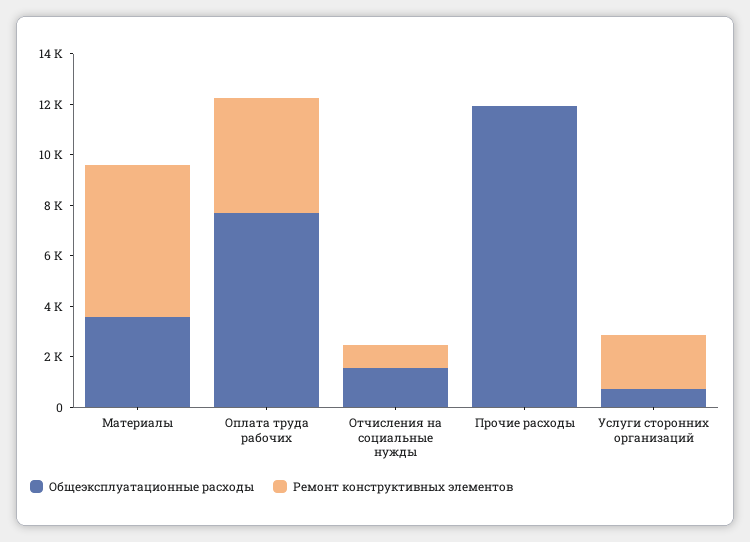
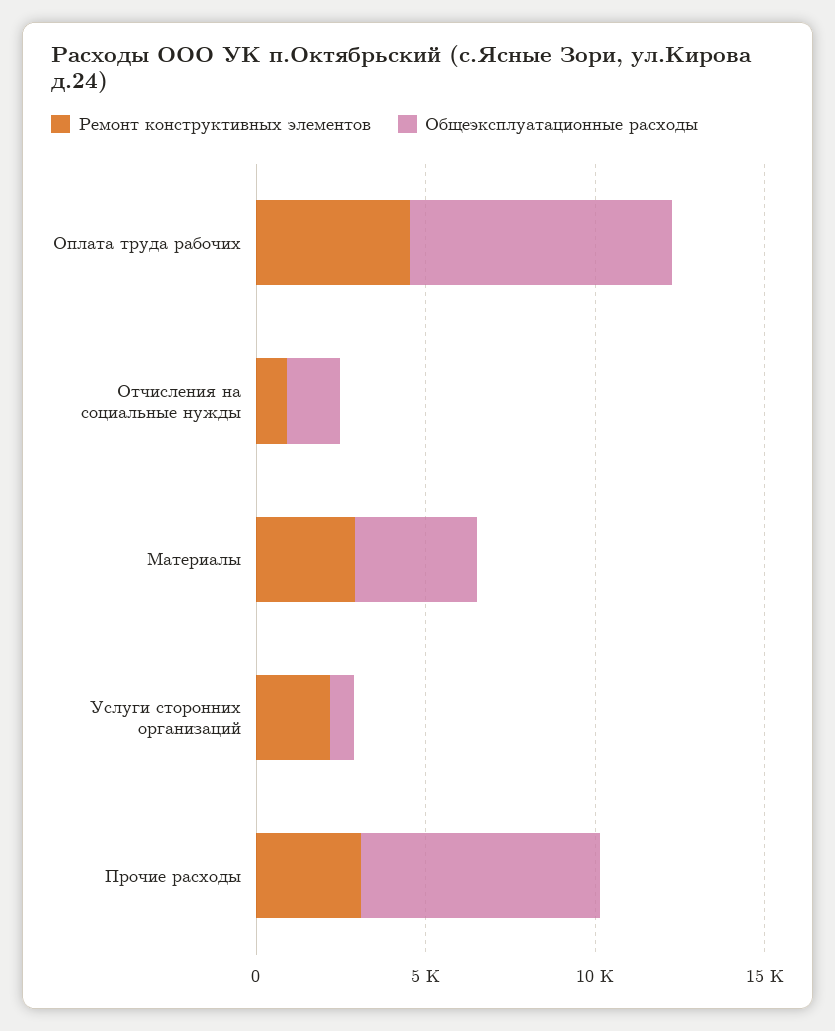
  {
    "Общеэксплуатационные расходы": {
      "Материалы": 3500,
      "Оплата труда рабочих": 7500,
      "Отчисления на социальные нужды": 1500,
-     "Прочие расходы": 12000,
+     "Прочие расходы": 7000,
      "Услуги сторонних организаций": 500
    },
    "Ремонт конструктивных элементов": {
-     "Материалы": 6000,
+     "Материалы": 3000,
      "Оплата труда рабочих": 4500,
      "Отчисления на социальные нужды": 1000,
-     "Прочие расходы": 0,
+     "Прочие расходы": 3000,
      "Услуги сторонних организаций": 2000
    }
  }

